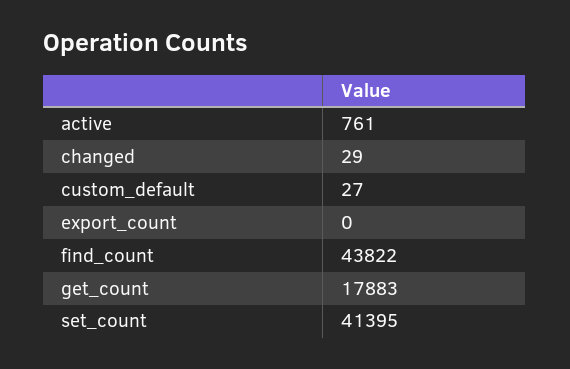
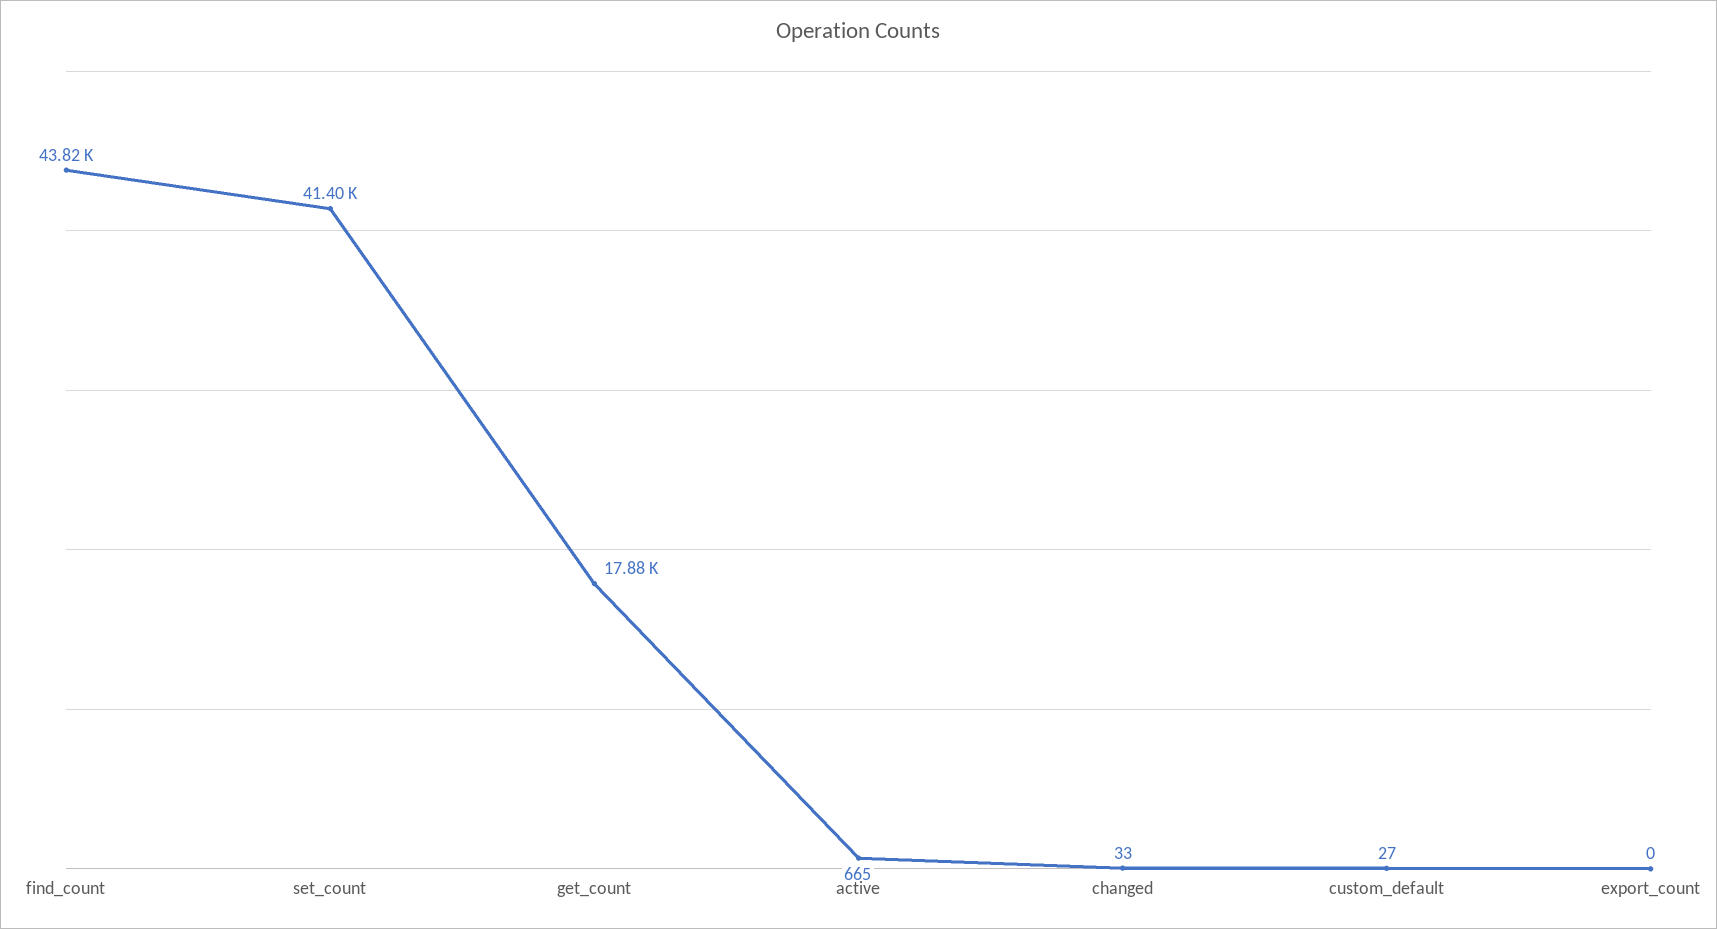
  {
-   "active": 761,
+   "active": 665,
-   "changed": 29,
+   "changed": 33,
    "custom_default": 27,
    "export_count": 0,
    "find_count": 43822,
    "get_count": 17883,
    "set_count": 41395
  }

